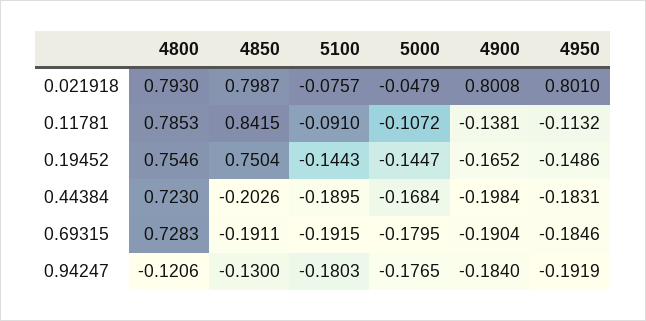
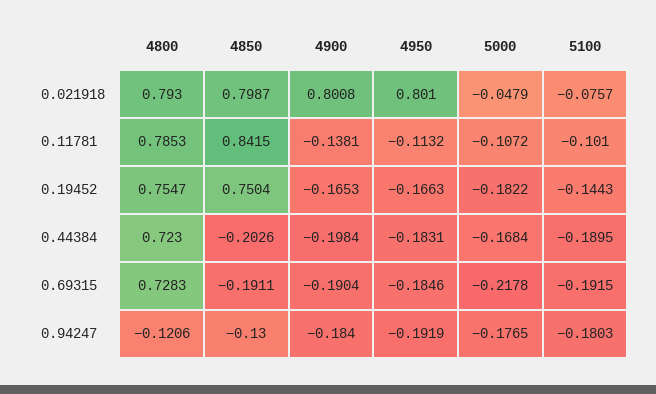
  {
    "4800": {
      "0.021918": 0.793,
      "0.11781": 0.7853,
-     "0.19452": 0.7546,
+     "0.19452": 0.7547,
      "0.44384": 0.723,
      "0.69315": 0.7283,
      "0.94247": -0.1206
    },
    "4850": {
      "0.021918": 0.7987,
      "0.11781": 0.8415,
      "0.19452": 0.7504,
      "0.44384": -0.2026,
      "0.69315": -0.1911,
      "0.94247": -0.13
    },
    "5100": {
      "0.021918": -0.0757,
-     "0.11781": -0.091,
+     "0.11781": -0.101,
      "0.19452": -0.1443,
      "0.44384": -0.1895,
      "0.69315": -0.1915,
      "0.94247": -0.1803
    },
    "5000": {
      "0.021918": -0.0479,
      "0.11781": -0.1072,
-     "0.19452": -0.1447,
+     "0.19452": -0.1822,
      "0.44384": -0.1684,
-     "0.69315": -0.1795,
+     "0.69315": -0.2178,
      "0.94247": -0.1765
    },
    "4900": {
      "0.021918": 0.8008,
      "0.11781": -0.1381,
-     "0.19452": -0.1652,
+     "0.19452": -0.1653,
      "0.44384": -0.1984,
      "0.69315": -0.1904,
      "0.94247": -0.184
    },
    "4950": {
      "0.021918": 0.801,
      "0.11781": -0.1132,
-     "0.19452": -0.1486,
+     "0.19452": -0.1663,
      "0.44384": -0.1831,
      "0.69315": -0.1846,
      "0.94247": -0.1919
    }
  }

